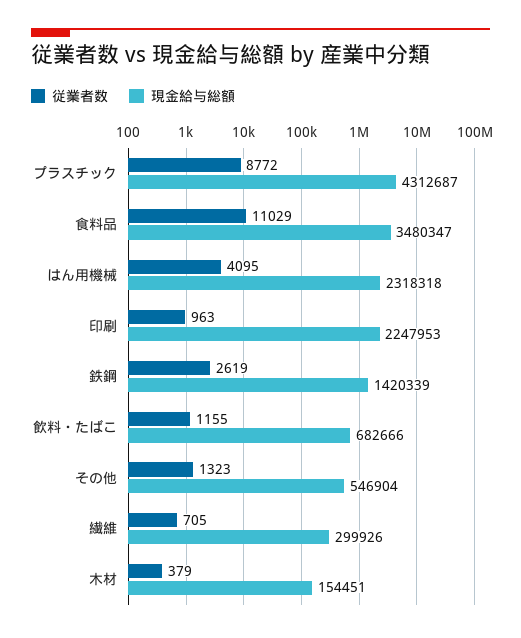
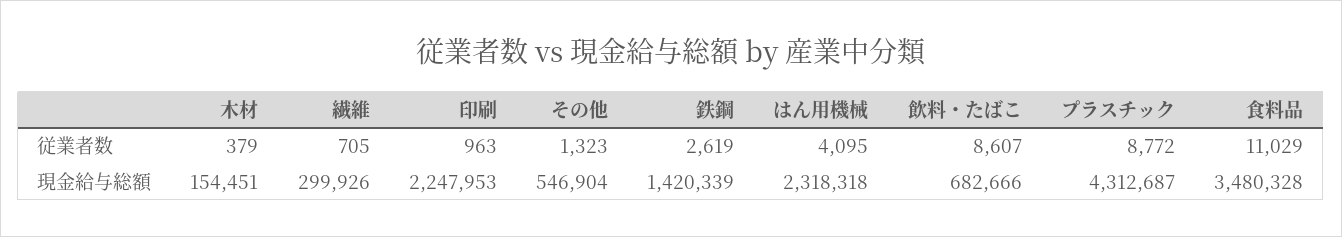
  {
    "従業者数": {
      "プラスチック": 8772,
      "食料品": 11029,
      "はん用機械": 4095,
      "印刷": 963,
      "鉄鋼": 2619,
-     "飲料・たばこ": 1155,
+     "飲料・たばこ": 8607,
      "その他": 1323,
      "繊維": 705,
      "木材": 379
    },
    "現金給与総額": {
      "プラスチック": 4312687,
-     "食料品": 3480347,
+     "食料品": 3480328,
      "はん用機械": 2318318,
      "印刷": 2247953,
      "鉄鋼": 1420339,
      "飲料・たばこ": 682666,
      "その他": 546904,
      "繊維": 299926,
      "木材": 154451
    }
  }

